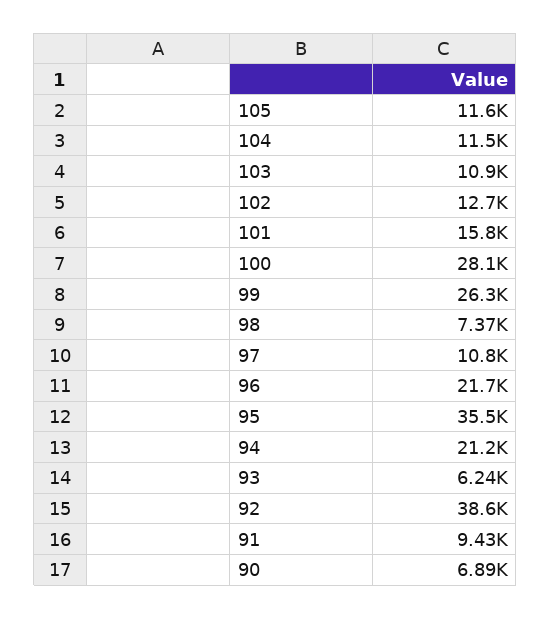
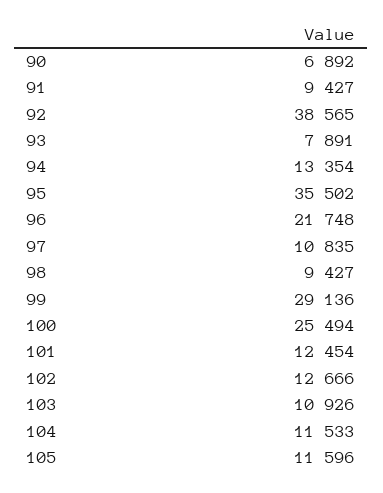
  {
    "105": 11596,
    "104": 11533,
    "103": 10926,
    "102": 12666,
-   "101": 15800,
+   "101": 12454,
-   "100": 28100,
+   "100": 25494,
-   "99": 26300,
+   "99": 29136,
-   "98": 7370,
+   "98": 9427,
    "97": 10835,
    "96": 21748,
    "95": 35502,
-   "94": 21200,
+   "94": 13354,
-   "93": 6240,
+   "93": 7891,
    "92": 38565,
    "91": 9427,
    "90": 6892
  }

